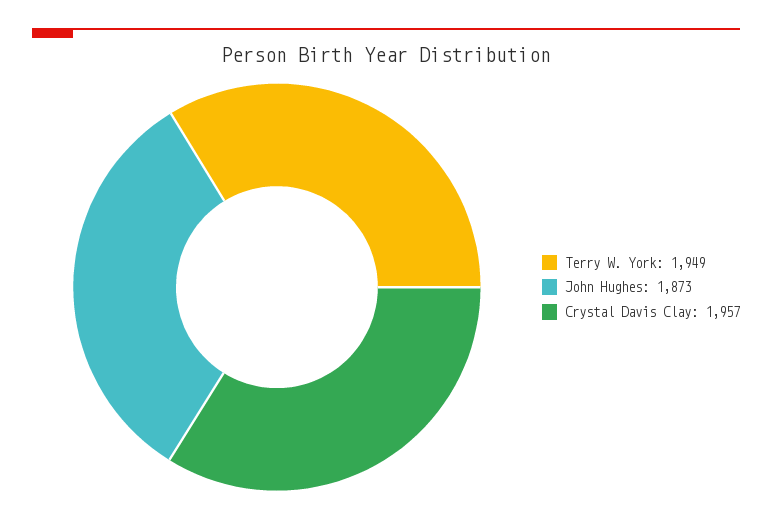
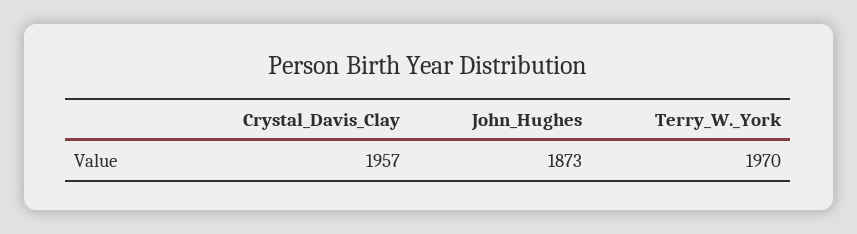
  {
-   "Terry W. York": 1949,
+   "Terry W. York": 1970,
    "John Hughes": 1873,
    "Crystal Davis Clay": 1957
  }

